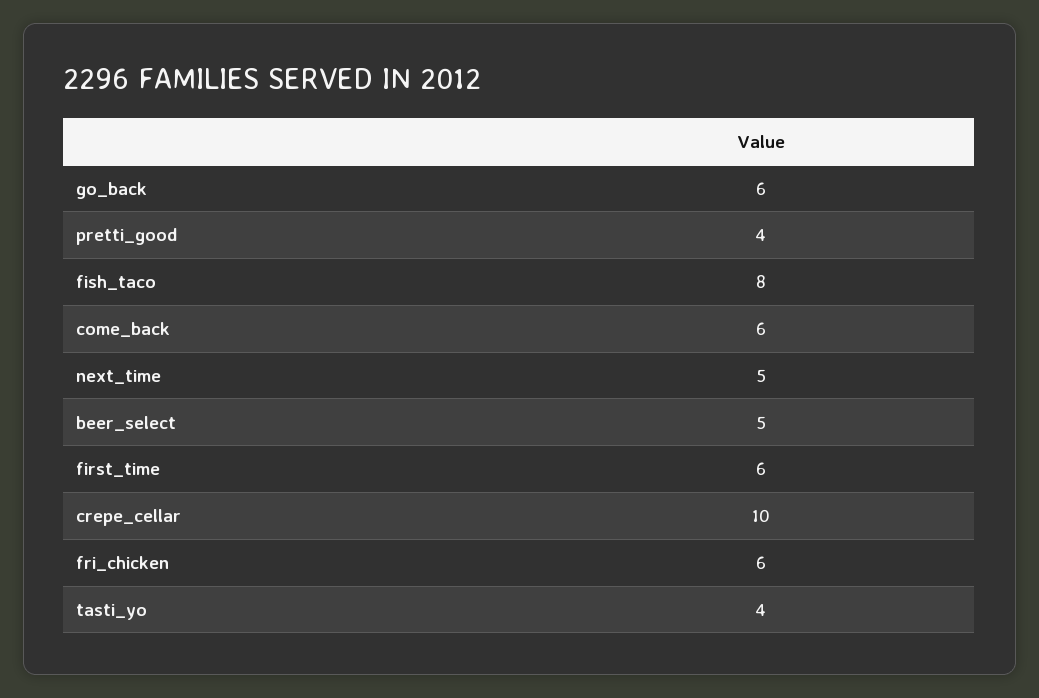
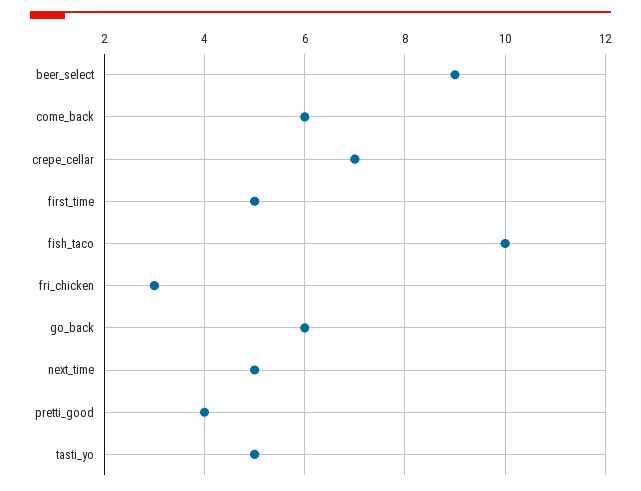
  {
    "go_back": 6,
    "pretti_good": 4,
-   "fish_taco": 8,
+   "fish_taco": 10,
    "come_back": 6,
    "next_time": 5,
-   "beer_select": 5,
+   "beer_select": 9,
-   "first_time": 6,
+   "first_time": 5,
-   "crepe_cellar": 10,
+   "crepe_cellar": 7,
-   "fri_chicken": 6,
+   "fri_chicken": 3,
-   "tasti_yo": 4
+   "tasti_yo": 5
  }

